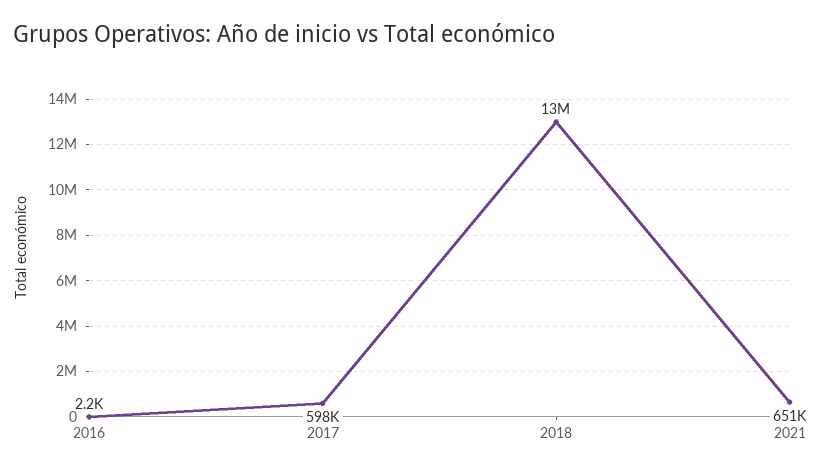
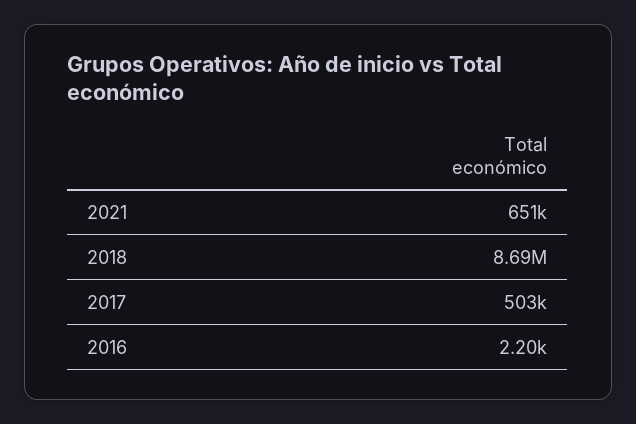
  {
    "2016": 2200,
-   "2017": 598000,
+   "2017": 503000,
-   "2018": 13000000,
+   "2018": 8690000,
    "2021": 651000
  }

